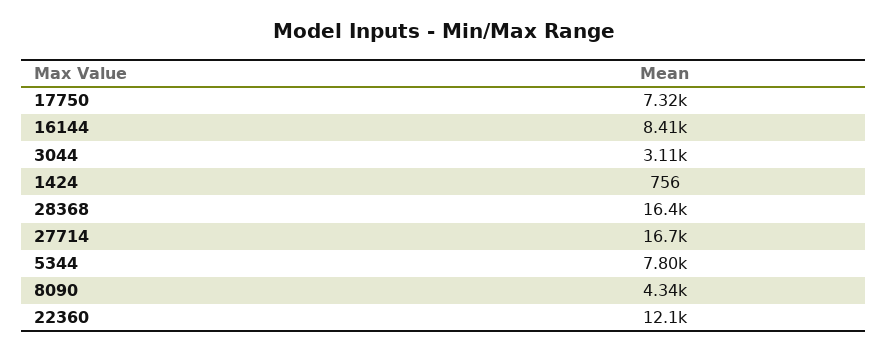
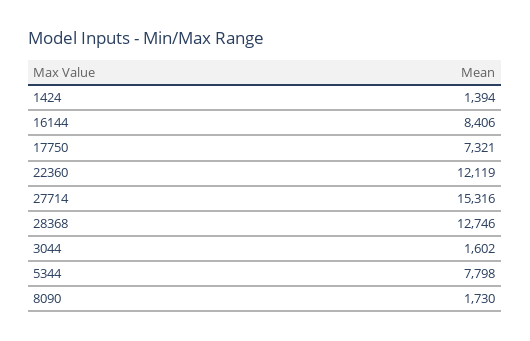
  {
    "17750": 7321,
    "16144": 8406,
-   "3044": 3110,
+   "3044": 1602,
-   "1424": 756,
+   "1424": 1394,
-   "28368": 16400,
+   "28368": 12746,
-   "27714": 16700,
+   "27714": 15316,
    "5344": 7798,
-   "8090": 4340,
+   "8090": 1730,
    "22360": 12119
  }

